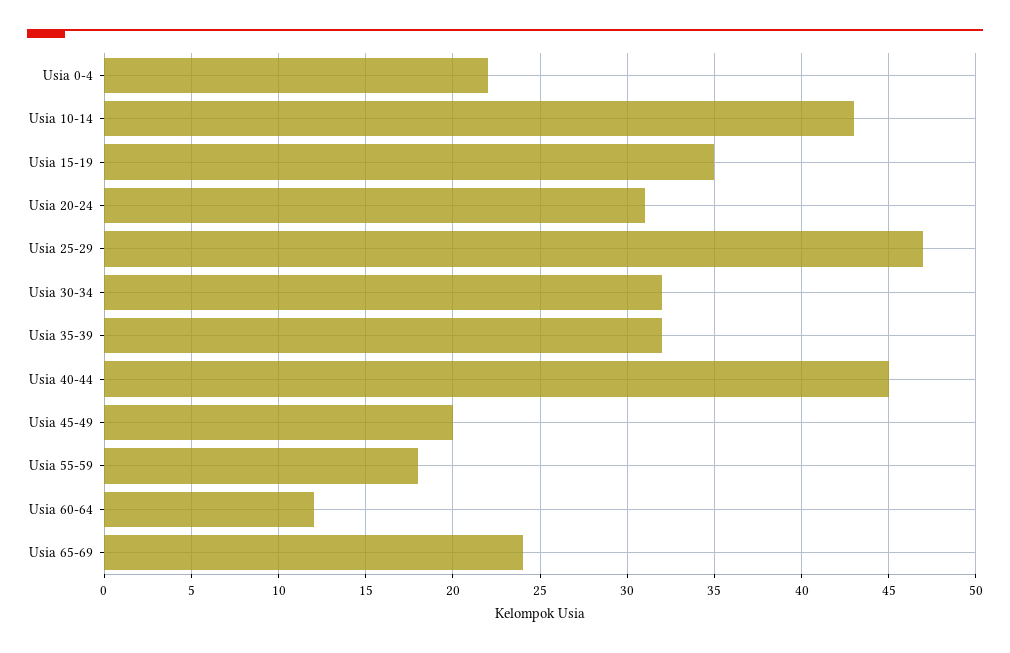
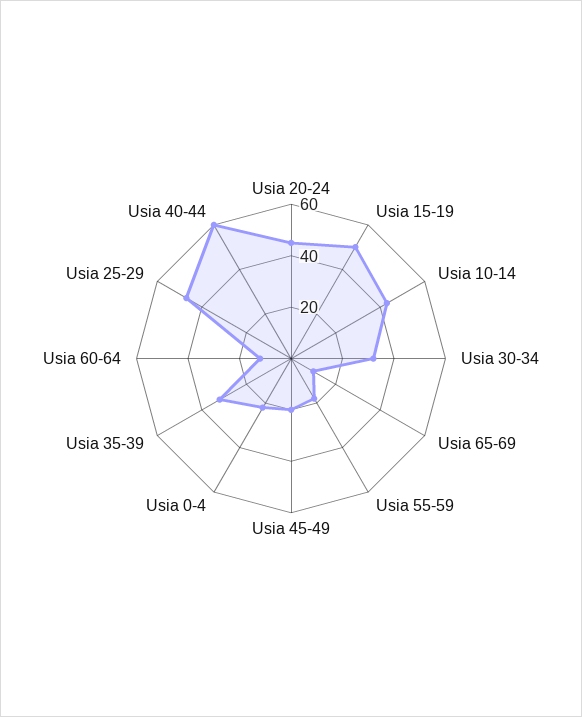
  {
    "Usia 0-4": 22,
    "Usia 10-14": 43,
-   "Usia 15-19": 35,
+   "Usia 15-19": 50,
-   "Usia 20-24": 31,
+   "Usia 20-24": 45,
    "Usia 25-29": 47,
    "Usia 30-34": 32,
    "Usia 35-39": 32,
-   "Usia 40-44": 45,
+   "Usia 40-44": 60,
    "Usia 45-49": 20,
    "Usia 55-59": 18,
    "Usia 60-64": 12,
-   "Usia 65-69": 24
+   "Usia 65-69": 10
  }

